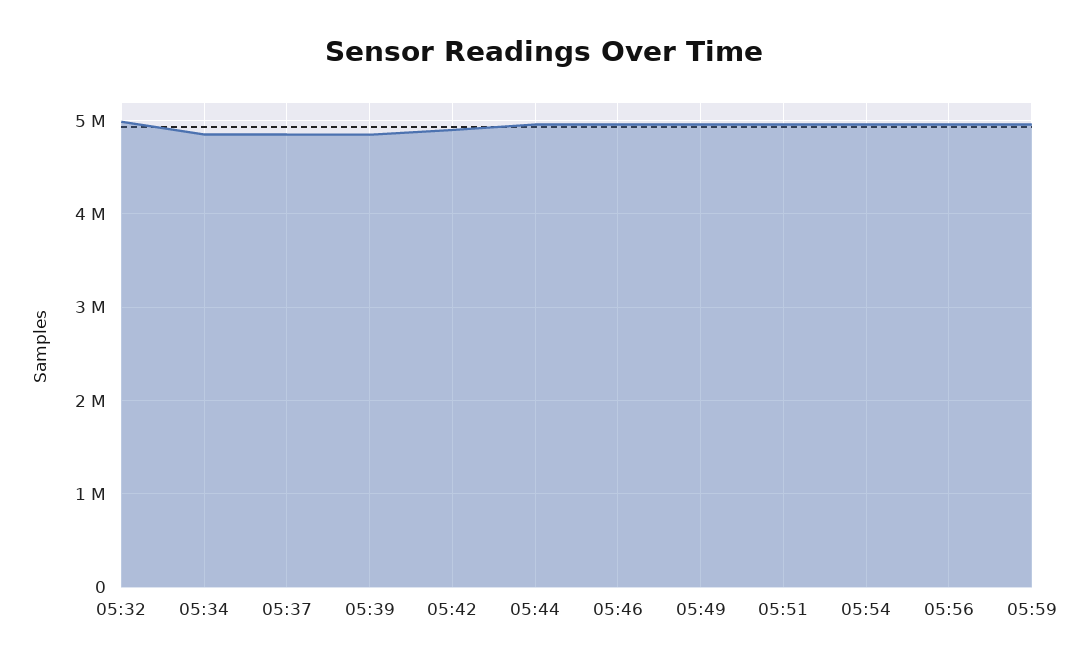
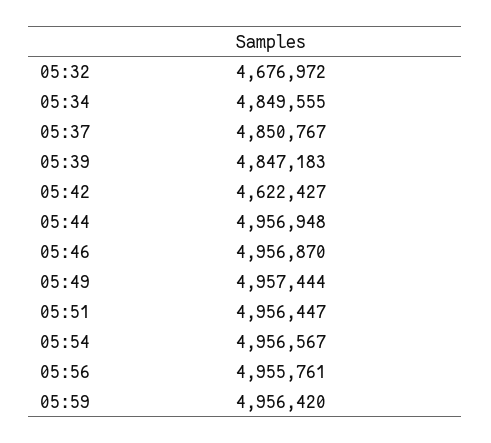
  {
-   "05:32": 5000000,
+   "05:32": 4676972,
    "05:34": 4849555,
    "05:37": 4850767,
    "05:39": 4847183,
-   "05:42": 4900000,
+   "05:42": 4622427,
    "05:44": 4956948,
    "05:46": 4956870,
    "05:49": 4957444,
    "05:51": 4956447,
    "05:54": 4956567,
    "05:56": 4955761,
    "05:59": 4956420
  }

